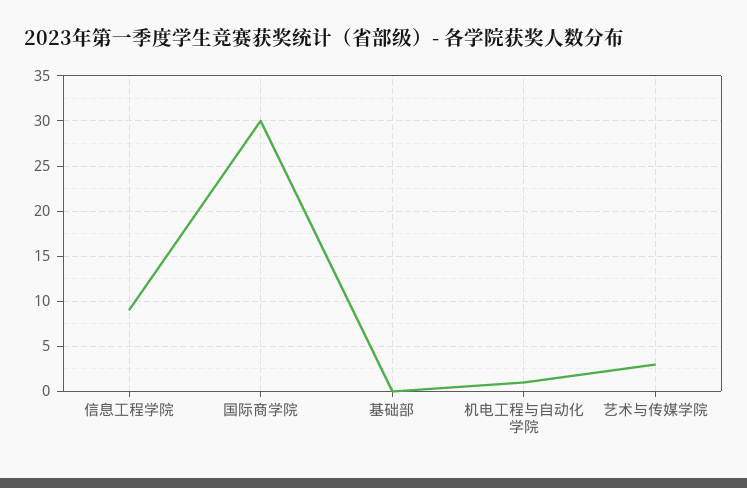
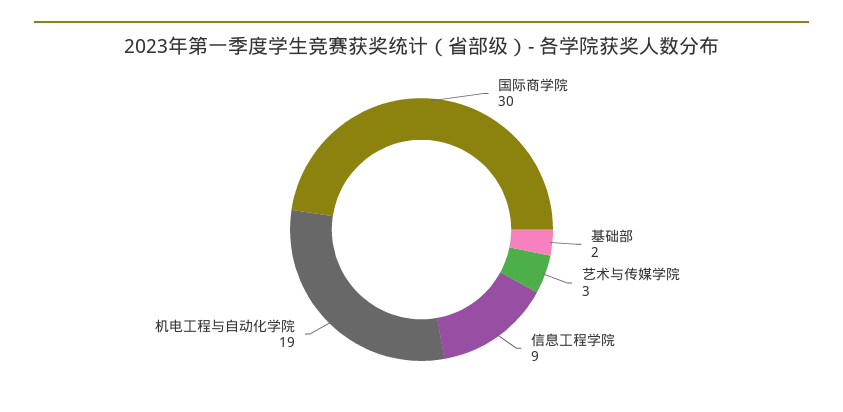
  {
    "信息工程学院": 9,
    "国际商学院": 30,
-   "基础部": 0,
+   "基础部": 2,
-   "机电工程与自动化学院": 1,
+   "机电工程与自动化学院": 19,
    "艺术与传媒学院": 3
  }

